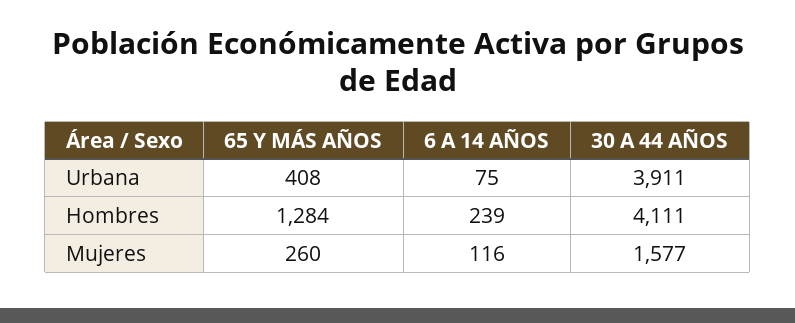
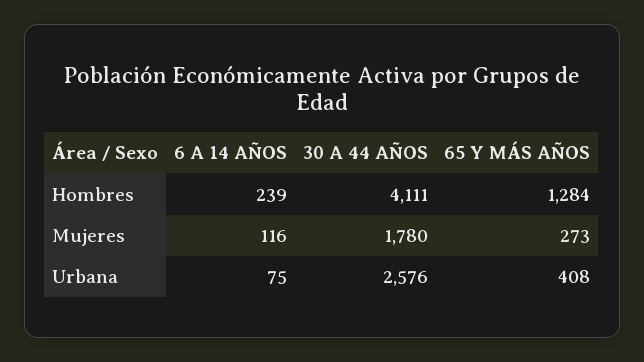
  {
    "65 Y MÁS AÑOS": {
      "Urbana": 408,
      "Hombres": 1284,
-     "Mujeres": 260
+     "Mujeres": 273
    },
    "6 A 14 AÑOS": {
      "Urbana": 75,
      "Hombres": 239,
      "Mujeres": 116
    },
    "30 A 44 AÑOS": {
-     "Urbana": 3911,
+     "Urbana": 2576,
      "Hombres": 4111,
-     "Mujeres": 1577
+     "Mujeres": 1780
    }
  }

